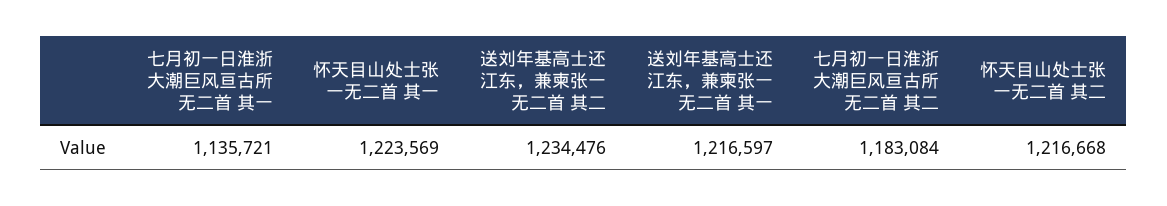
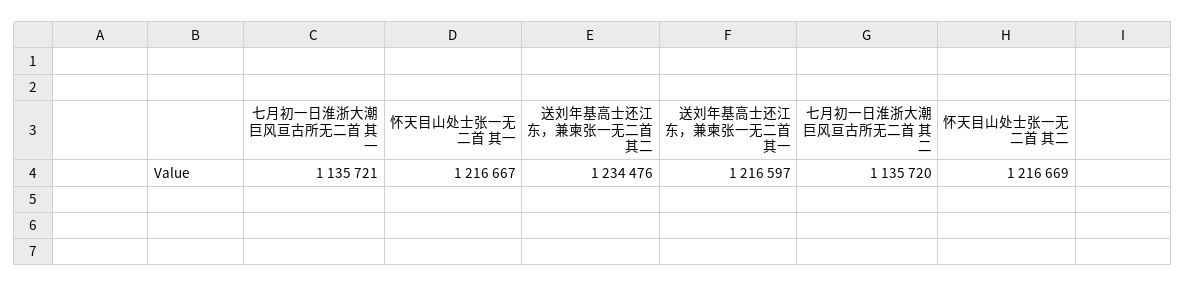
  {
    "七月初一日淮浙大潮巨风亘古所无二首 其一": 1135721,
-   "怀天目山处士张一无二首 其一": 1223569,
+   "怀天目山处士张一无二首 其一": 1216667,
    "送刘年基高士还江东，兼柬张一无二首 其二": 1234476,
    "送刘年基高士还江东，兼柬张一无二首 其一": 1216597,
-   "七月初一日淮浙大潮巨风亘古所无二首 其二": 1183084,
+   "七月初一日淮浙大潮巨风亘古所无二首 其二": 1135720,
-   "怀天目山处士张一无二首 其二": 1216668
+   "怀天目山处士张一无二首 其二": 1216669
  }

